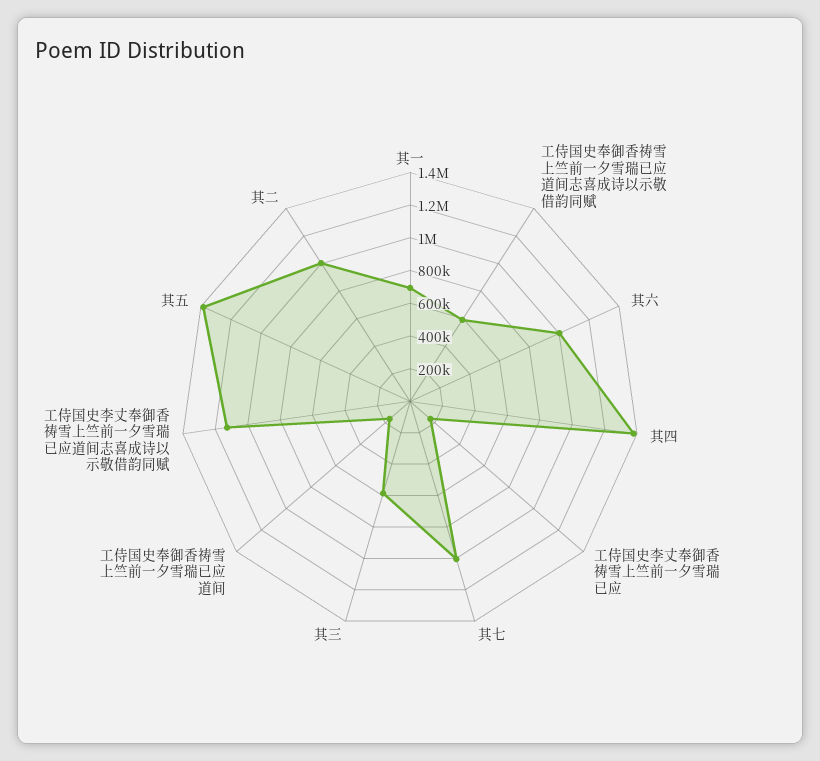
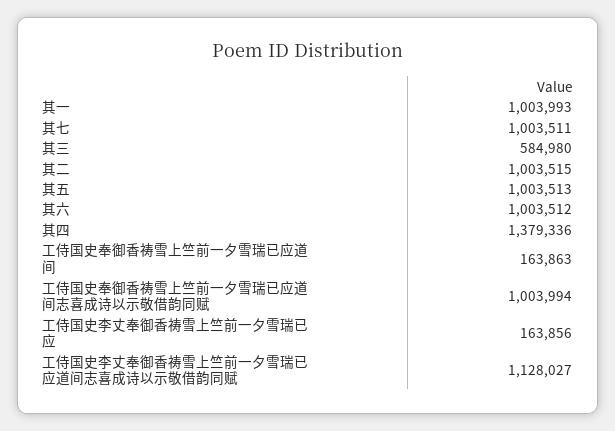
  {
-   "其一": 700000,
+   "其一": 1003993,
-   "工侍国史奉御香祷雪上竺前一夕雪瑞已应道间志喜成诗以示敬借韵同赋": 600000,
+   "工侍国史奉御香祷雪上竺前一夕雪瑞已应道间志喜成诗以示敬借韵同赋": 1003994,
    "其六": 1003512,
    "其四": 1379336,
    "工侍国史李丈奉御香祷雪上竺前一夕雪瑞已应": 163856,
    "其七": 1003511,
    "其三": 584980,
    "工侍国史奉御香祷雪上竺前一夕雪瑞已应道间": 163863,
    "工侍国史李丈奉御香祷雪上竺前一夕雪瑞已应道间志喜成诗以示敬借韵同赋": 1128027,
-   "其五": 1400000,
+   "其五": 1003513,
    "其二": 1003515
  }

